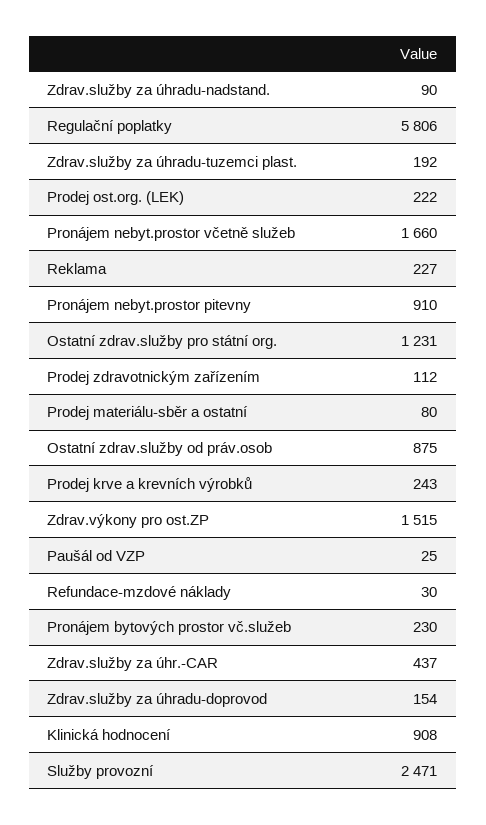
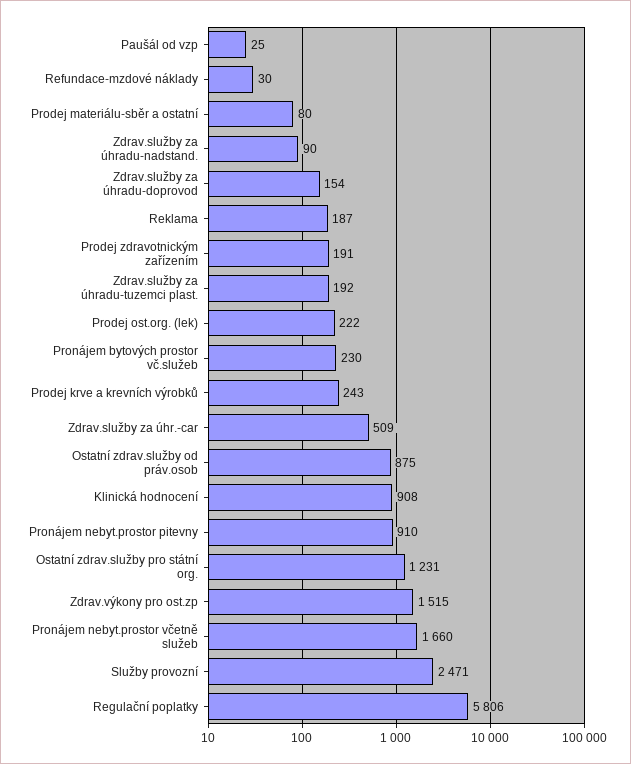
  {
    "Zdrav.služby za úhradu-nadstand.": 90,
    "Regulační poplatky": 5806,
    "Zdrav.služby za úhradu-tuzemci plast.": 192,
    "Prodej ost.org. (LEK)": 222,
    "Pronájem nebyt.prostor včetně služeb": 1660,
-   "Reklama": 227,
+   "Reklama": 187,
    "Pronájem nebyt.prostor pitevny": 910,
    "Ostatní zdrav.služby pro státní org.": 1231,
-   "Prodej zdravotnickým zařízením": 112,
+   "Prodej zdravotnickým zařízením": 191,
    "Prodej materiálu-sběr a ostatní": 80,
    "Ostatní zdrav.služby od práv.osob": 875,
    "Prodej krve a krevních výrobků": 243,
    "Zdrav.výkony pro ost.ZP": 1515,
    "Paušál od VZP": 25,
    "Refundace-mzdové náklady": 30,
    "Pronájem bytových prostor vč.služeb": 230,
-   "Zdrav.služby za úhr.-CAR": 437,
+   "Zdrav.služby za úhr.-CAR": 509,
    "Zdrav.služby za úhradu-doprovod": 154,
    "Klinická hodnocení": 908,
    "Služby provozní": 2471
  }

